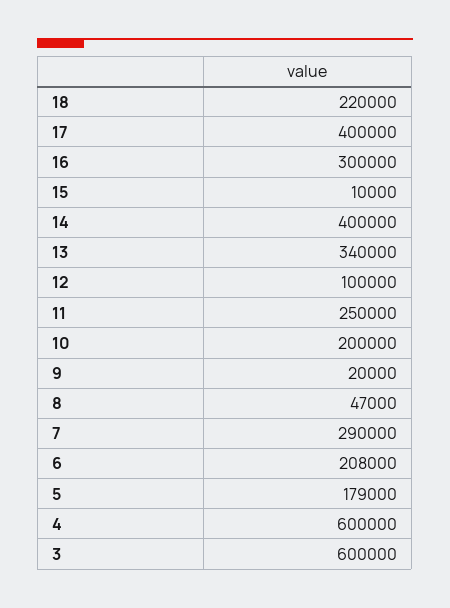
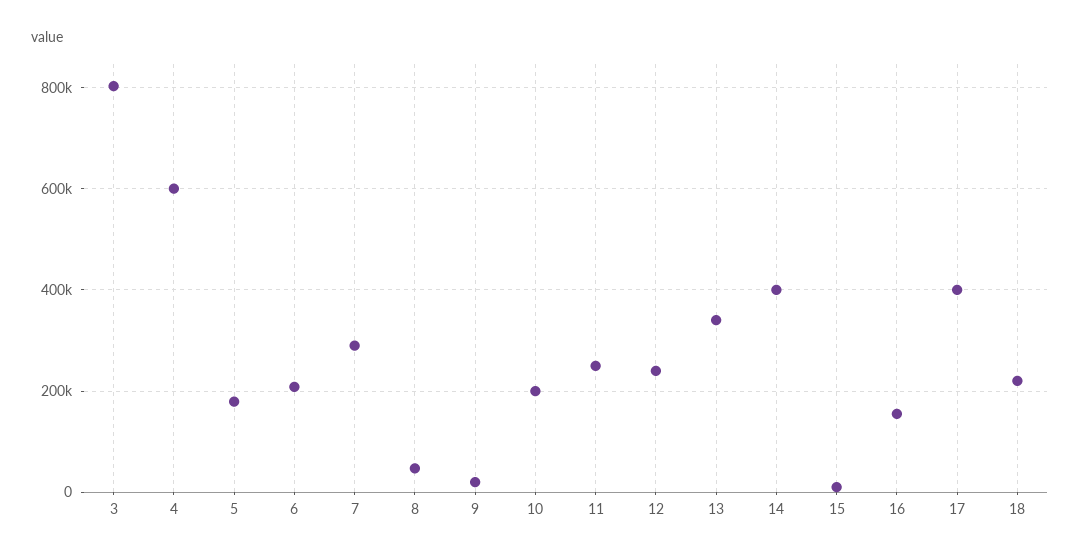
  {
    "18": 220000,
    "17": 400000,
-   "16": 300000,
+   "16": 160000,
    "15": 10000,
    "14": 400000,
    "13": 340000,
-   "12": 100000,
+   "12": 240000,
    "11": 250000,
    "10": 200000,
    "9": 20000,
    "8": 47000,
    "7": 290000,
    "6": 208000,
    "5": 179000,
    "4": 600000,
-   "3": 600000
+   "3": 800000
  }

